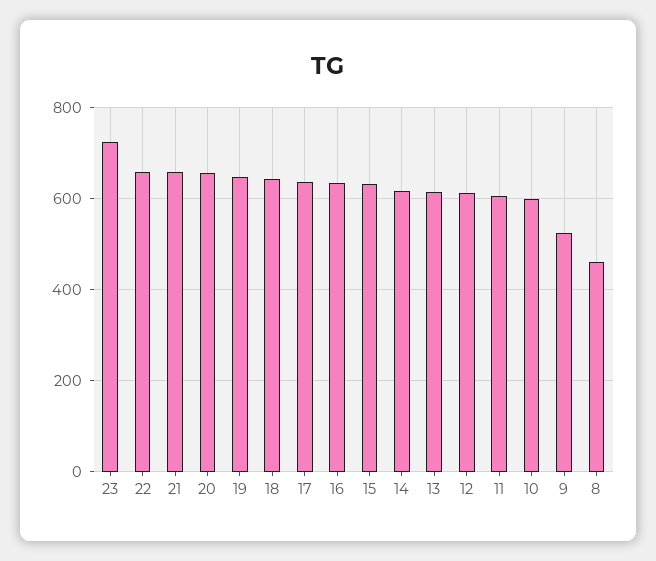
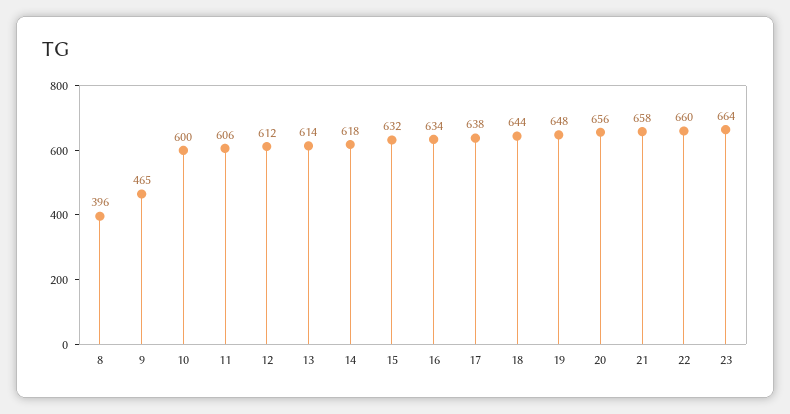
  {
-   "23": 720,
+   "23": 664,
    "22": 660,
    "21": 658,
    "20": 656,
    "19": 648,
    "18": 644,
    "17": 638,
    "16": 634,
    "15": 632,
    "14": 618,
    "13": 614,
    "12": 612,
    "11": 606,
    "10": 600,
-   "9": 520,
+   "9": 465,
-   "8": 460
+   "8": 396
  }

